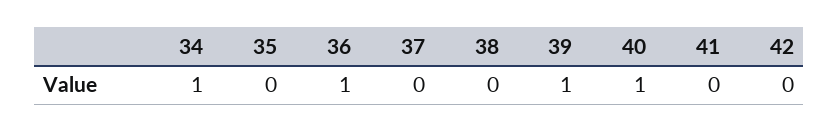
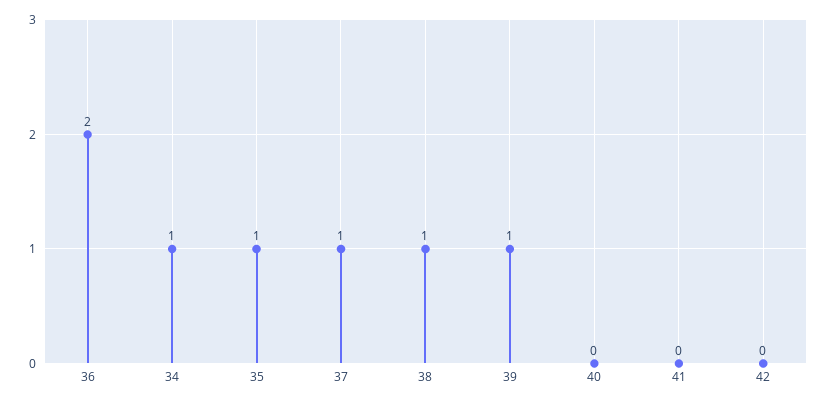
  {
    "34": 1,
-   "35": 0,
+   "35": 1,
-   "36": 1,
+   "36": 2,
-   "37": 0,
+   "37": 1,
-   "38": 0,
+   "38": 1,
    "39": 1,
-   "40": 1,
+   "40": 0,
    "41": 0,
    "42": 0
  }

